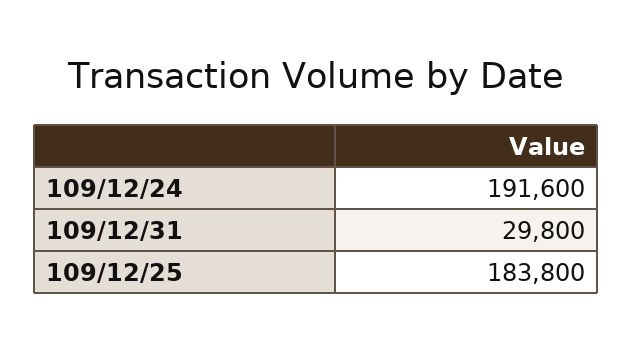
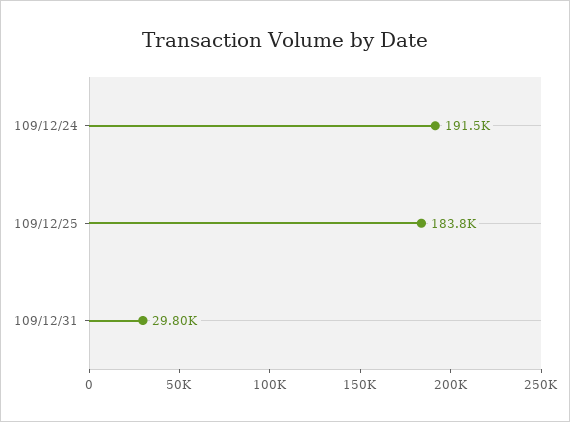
  {
-   "109/12/24": 191600,
+   "109/12/24": 191500,
    "109/12/31": 29800,
    "109/12/25": 183800
  }

